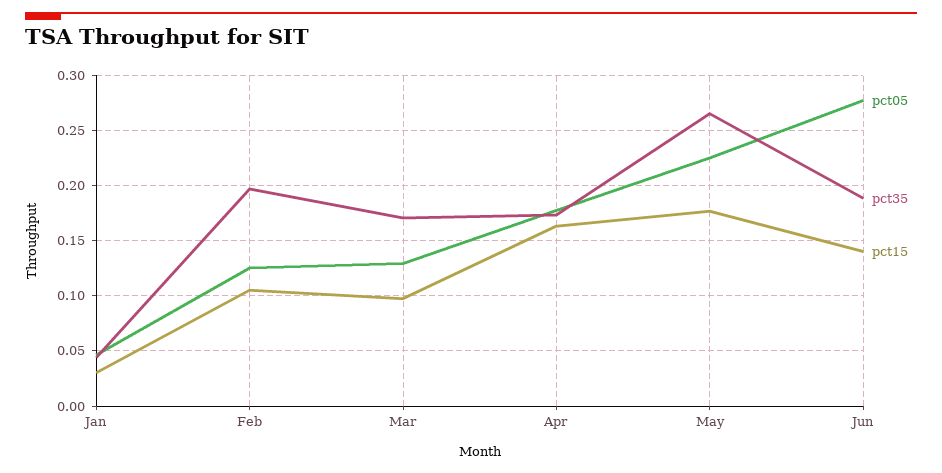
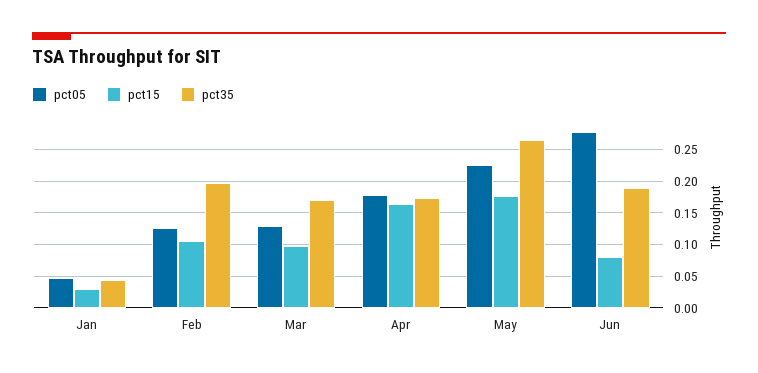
  {
    "pct05": {
      "Jan": 0.05,
      "Feb": 0.13,
      "Mar": 0.13,
      "Apr": 0.18,
      "May": 0.23,
      "Jun": 0.28
    },
    "pct35": {
      "Jan": 0.04,
      "Feb": 0.2,
      "Mar": 0.17,
      "Apr": 0.17,
      "May": 0.27,
      "Jun": 0.19
    },
    "pct15": {
      "Jan": 0.03,
      "Feb": 0.11,
      "Mar": 0.1,
      "Apr": 0.16,
      "May": 0.18,
-     "Jun": 0.14
+     "Jun": 0.08
    }
  }

